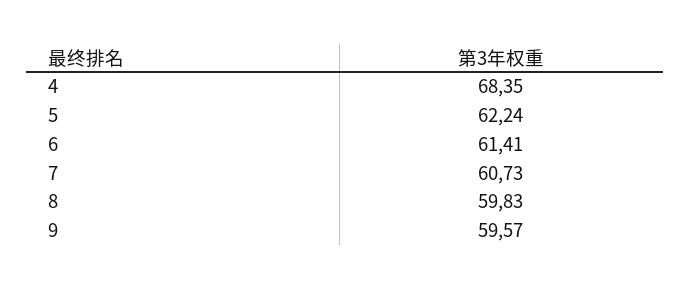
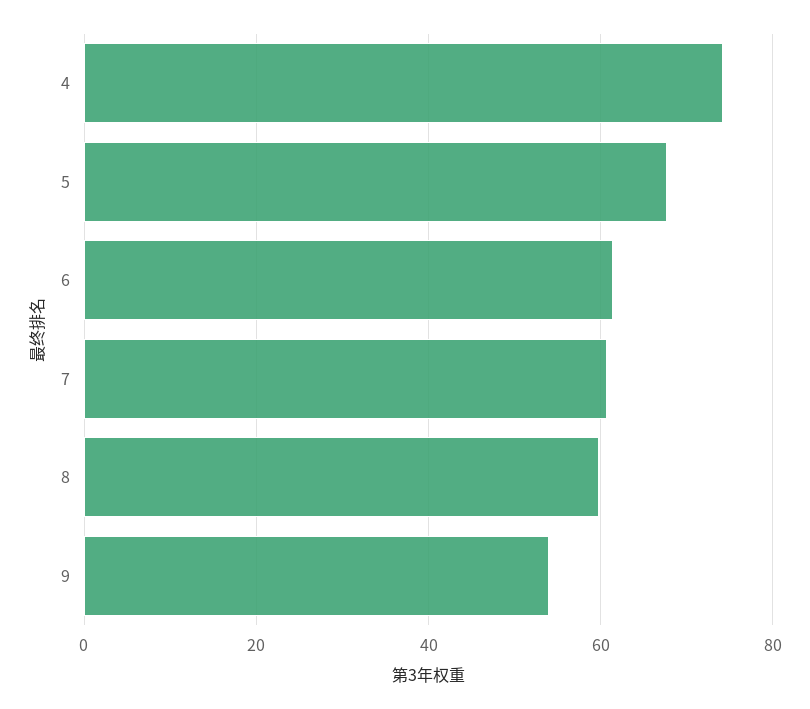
  {
-   "4": 68.35,
+   "4": 74,
-   "5": 62.24,
+   "5": 68,
    "6": 61.41,
    "7": 60.73,
    "8": 59.83,
-   "9": 59.57
+   "9": 54
  }

